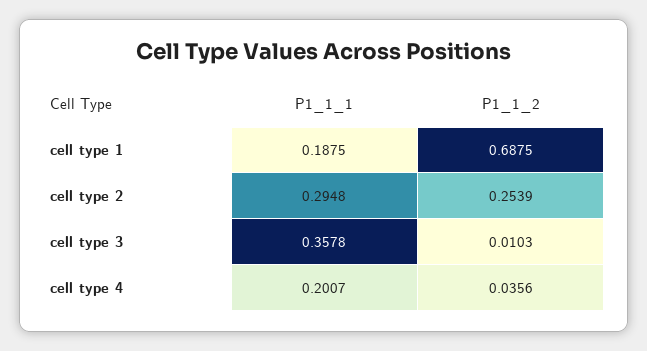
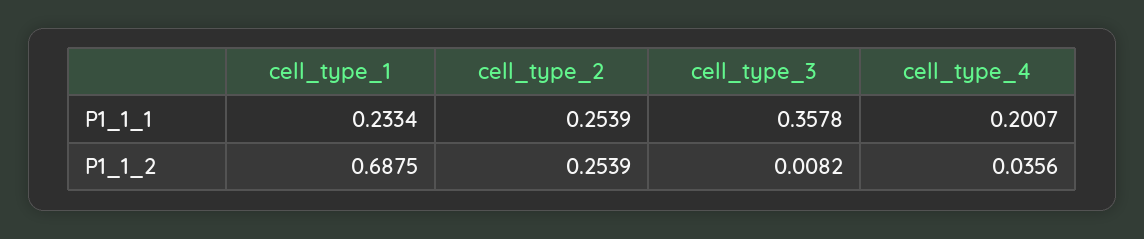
  {
    "P1_1_1": {
-     "cell type 1": 0.1875,
+     "cell type 1": 0.2334,
-     "cell type 2": 0.2948,
+     "cell type 2": 0.2539,
      "cell type 3": 0.3578,
      "cell type 4": 0.2007
    },
    "P1_1_2": {
      "cell type 1": 0.6875,
      "cell type 2": 0.2539,
-     "cell type 3": 0.0103,
+     "cell type 3": 0.0082,
      "cell type 4": 0.0356
    }
  }

